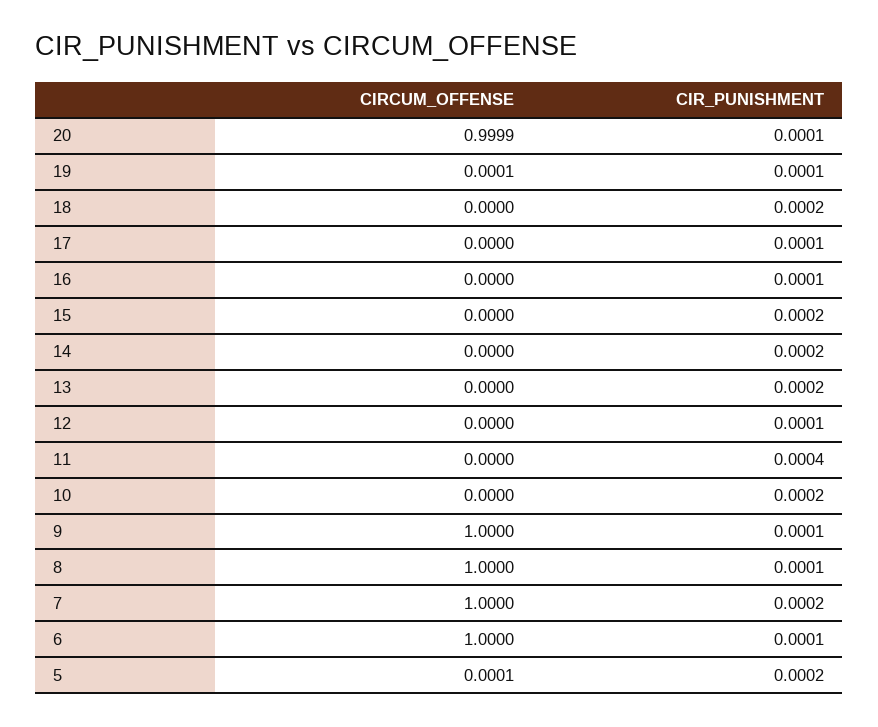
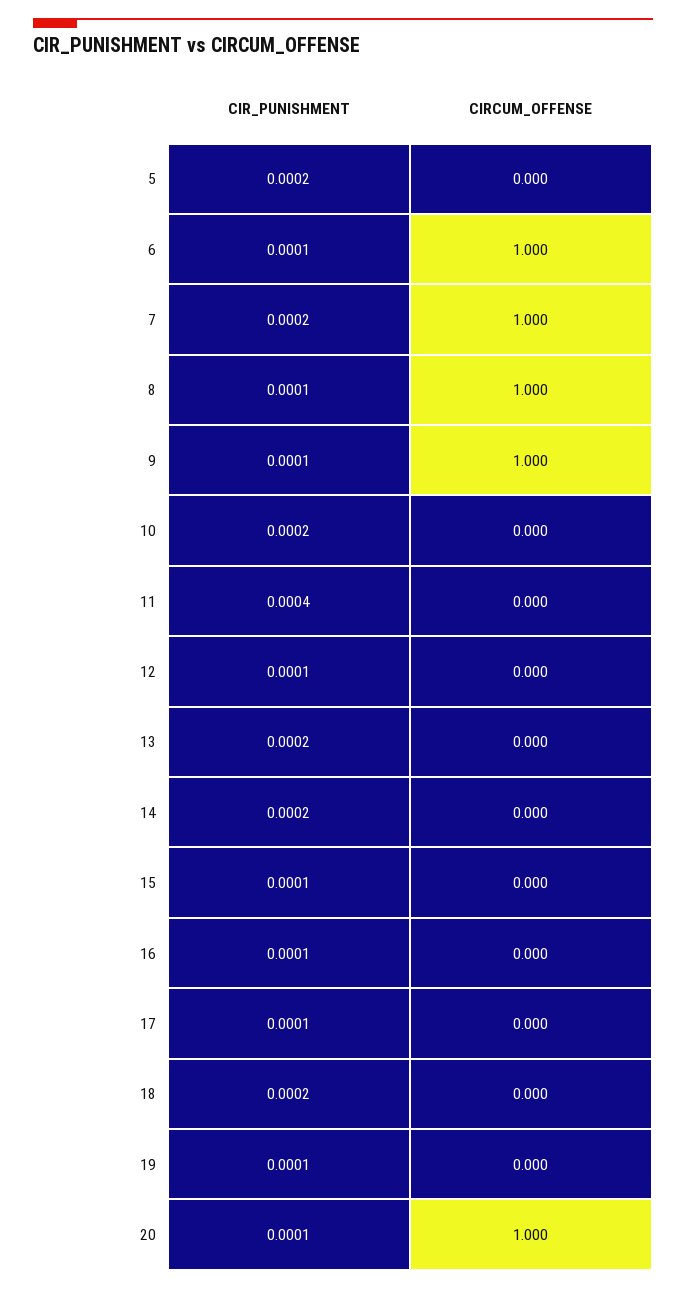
  {
    "CIRCUM_OFFENSE": {
      "20": 0.9999,
      "19": 0.0001,
      "18": 0,
      "17": 0,
      "16": 0,
      "15": 0,
      "14": 0,
      "13": 0,
      "12": 0,
      "11": 0,
      "10": 0,
      "9": 1,
      "8": 1,
      "7": 1,
      "6": 1,
      "5": 0.0001
    },
    "CIR_PUNISHMENT": {
      "20": 0.0001,
      "19": 0.0001,
      "18": 0.0002,
      "17": 0.0001,
      "16": 0.0001,
-     "15": 0.0002,
+     "15": 0.0001,
      "14": 0.0002,
      "13": 0.0002,
      "12": 0.0001,
      "11": 0.0004,
      "10": 0.0002,
      "9": 0.0001,
      "8": 0.0001,
      "7": 0.0002,
      "6": 0.0001,
      "5": 0.0002
    }
  }

